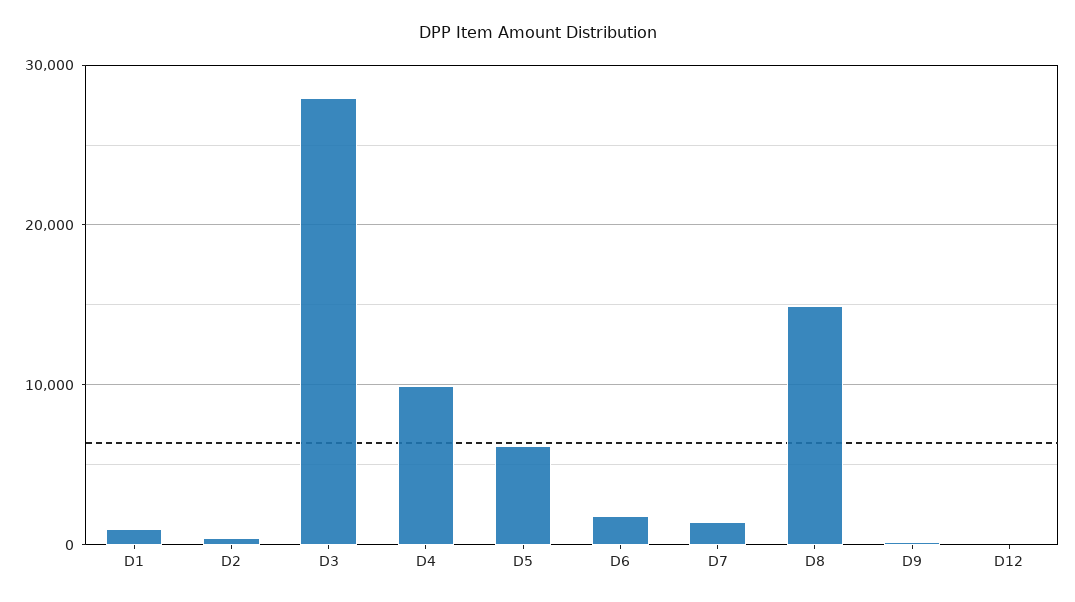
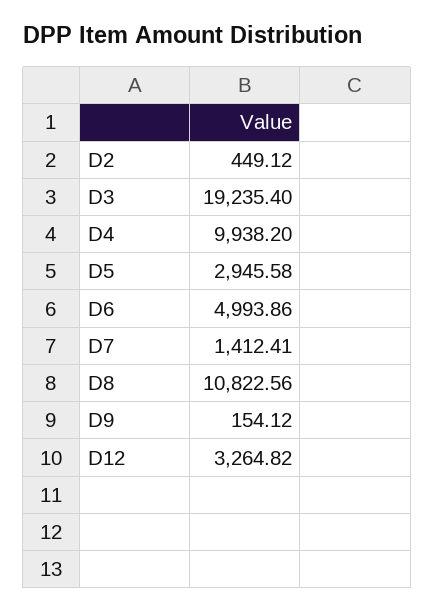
  {
-   "D1": 1000,
    "D2": 449.12,
-   "D3": 28000,
+   "D3": 19235.4,
    "D4": 9938.2,
-   "D5": 6000,
+   "D5": 2945.58,
-   "D6": 2000,
+   "D6": 4993.86,
    "D7": 1412.41,
-   "D8": 15000,
+   "D8": 10822.56,
    "D9": 154.12,
-   "D12": 0
+   "D12": 3264.82
  }

